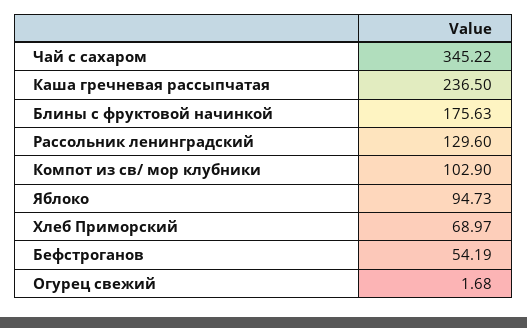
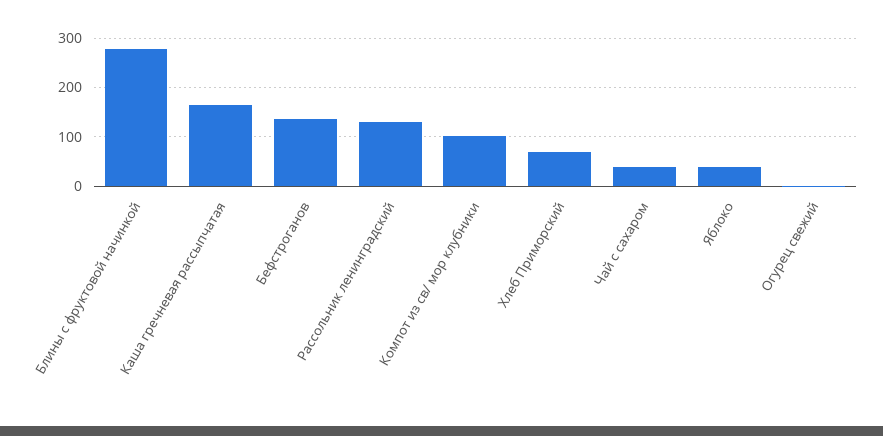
  {
-   "Чай с сахаром": 345.22,
+   "Чай с сахаром": 40,
-   "Каша гречневая рассыпчатая": 236.5,
+   "Каша гречневая рассыпчатая": 160,
-   "Блины с фруктовой начинкой": 175.63,
+   "Блины с фруктовой начинкой": 280,
    "Рассольник ленинградский": 129.6,
    "Компот из св/ мор клубники": 102.9,
-   "Яблоко": 94.73,
+   "Яблоко": 40,
    "Хлеб Приморский": 68.97,
-   "Бефстроганов": 54.19,
+   "Бефстроганов": 140,
    "Огурец свежий": 1.68
  }

